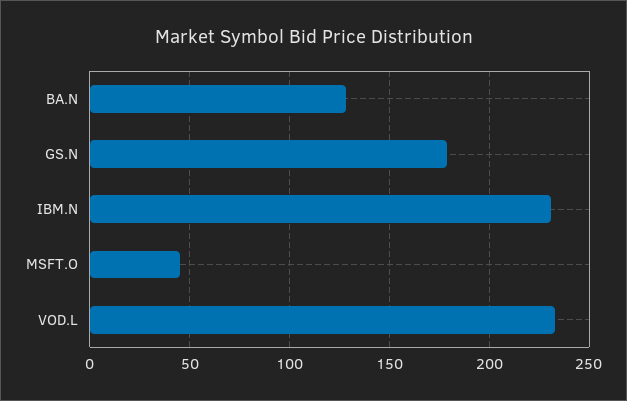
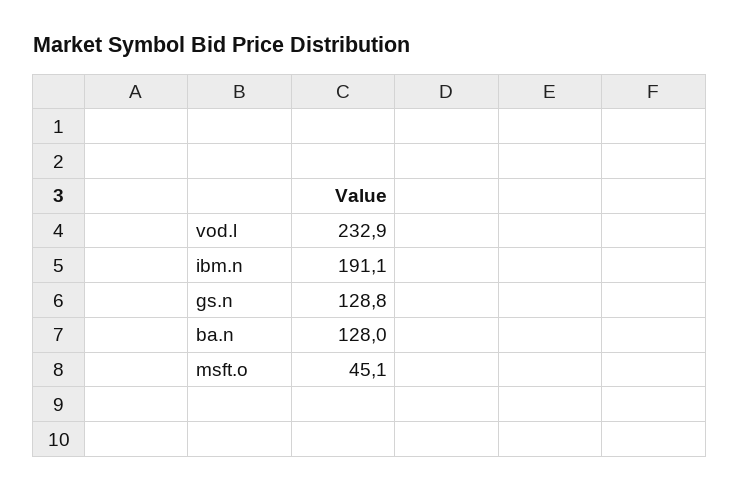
  {
    "BA.N": 128,
-   "GS.N": 180,
+   "GS.N": 128.8,
-   "IBM.N": 230,
+   "IBM.N": 191.1,
    "MSFT.O": 45.1,
    "VOD.L": 232.9
  }

